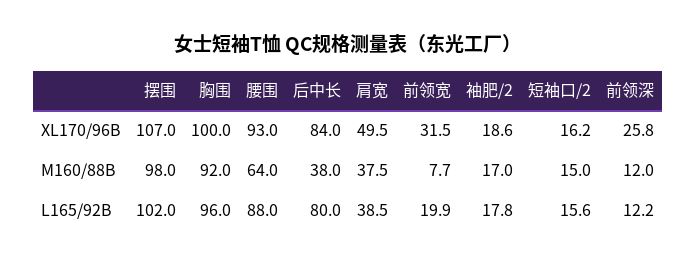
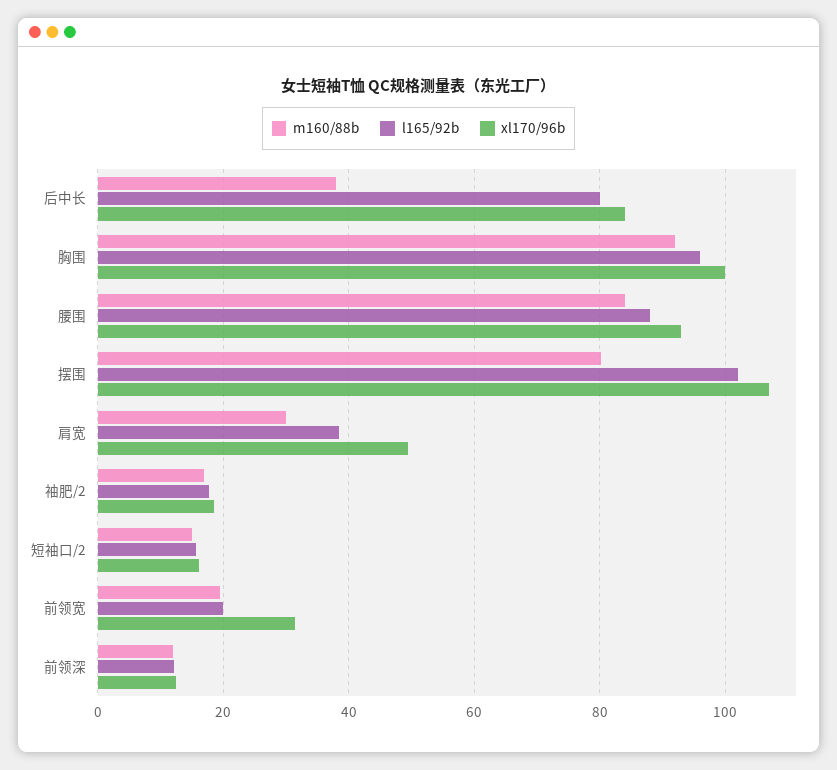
  {
    "XL170/96B": {
      "摆围": 107,
      "胸围": 100,
      "腰围": 93,
      "后中长": 84,
      "肩宽": 49.5,
      "前领宽": 31.5,
      "袖肥/2": 18.6,
      "短袖口/2": 16.2,
-     "前领深": 25.8
+     "前领深": 12
    },
    "M160/88B": {
-     "摆围": 98,
+     "摆围": 80,
      "胸围": 92,
-     "腰围": 64,
+     "腰围": 84,
      "后中长": 38,
-     "肩宽": 37.5,
+     "肩宽": 30,
-     "前领宽": 7.7,
+     "前领宽": 20,
      "袖肥/2": 17,
      "短袖口/2": 15,
      "前领深": 12
    },
    "L165/92B": {
      "摆围": 102,
      "胸围": 96,
      "腰围": 88,
      "后中长": 80,
      "肩宽": 38.5,
      "前领宽": 19.9,
      "袖肥/2": 17.8,
      "短袖口/2": 15.6,
      "前领深": 12.2
    }
  }

